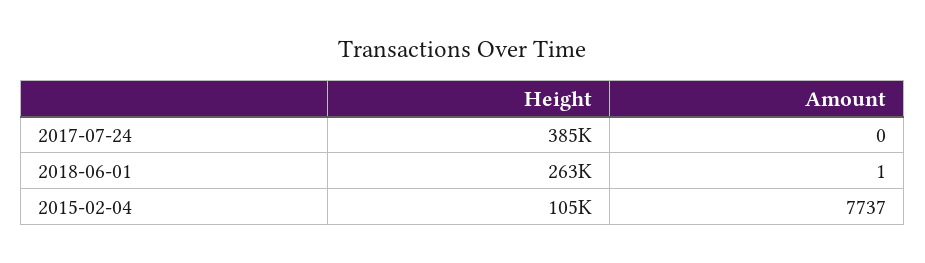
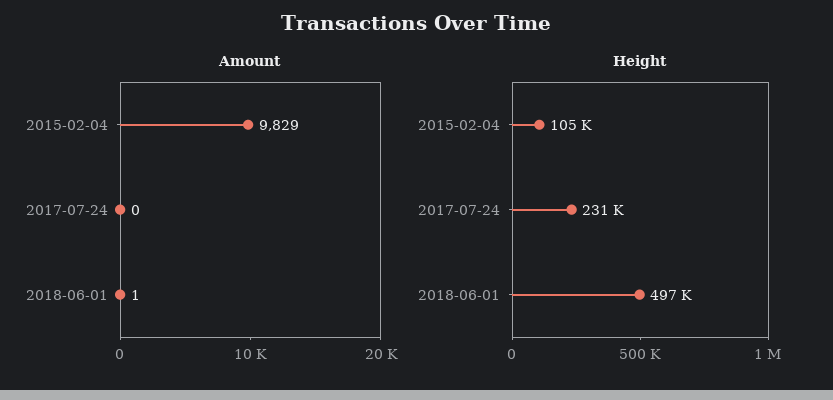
  {
    "Height": {
-     "2017-07-24": 385000,
+     "2017-07-24": 231000,
-     "2018-06-01": 263000,
+     "2018-06-01": 497000,
      "2015-02-04": 105000
    },
    "Amount": {
      "2017-07-24": 0,
      "2018-06-01": 1,
-     "2015-02-04": 7737
+     "2015-02-04": 9829
    }
  }

